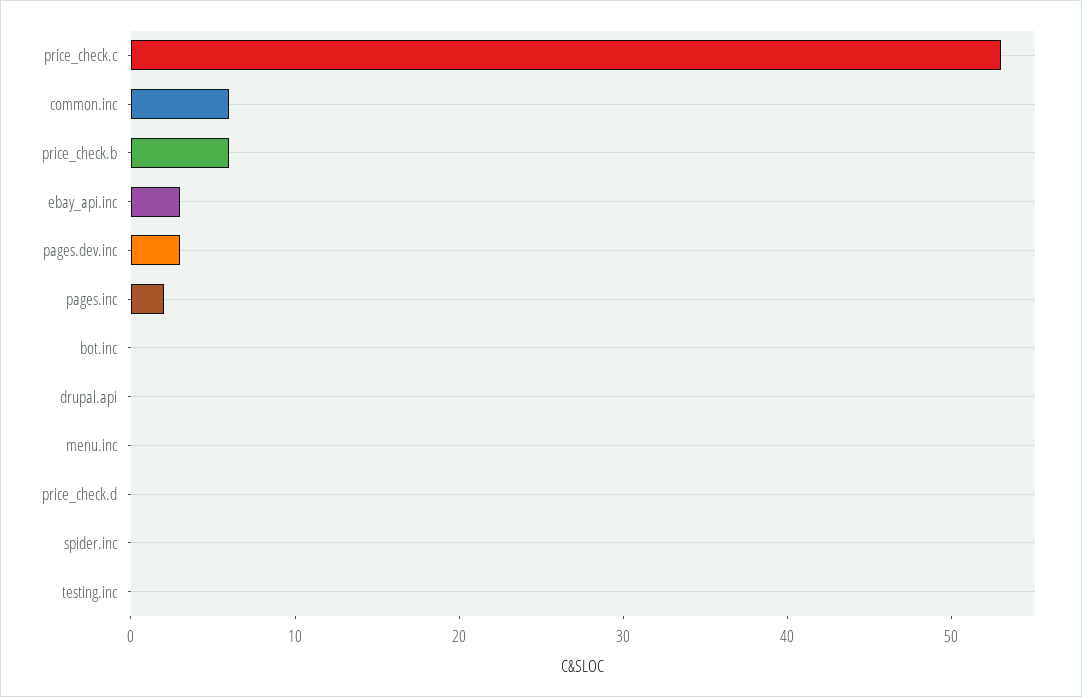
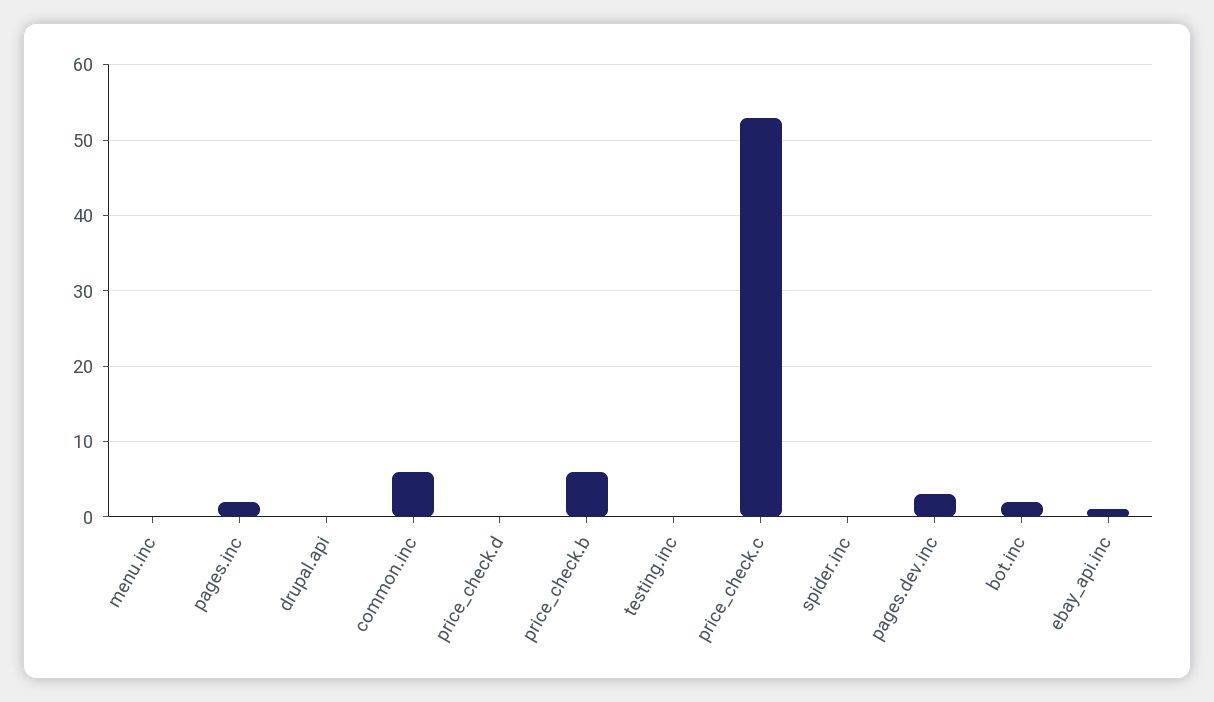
  {
    "price_check.c": 53,
    "common.inc": 6,
    "price_check.b": 6,
-   "ebay_api.inc": 3,
+   "ebay_api.inc": 1,
    "pages.dev.inc": 3,
    "pages.inc": 2,
-   "bot.inc": 0,
+   "bot.inc": 2,
    "drupal.api": 0,
    "menu.inc": 0,
    "price_check.d": 0,
    "spider.inc": 0,
    "testing.inc": 0
  }

